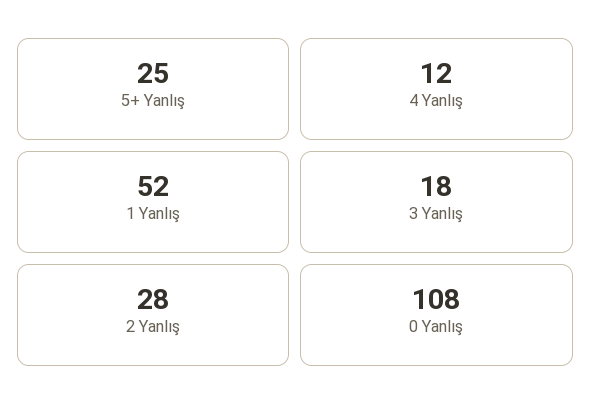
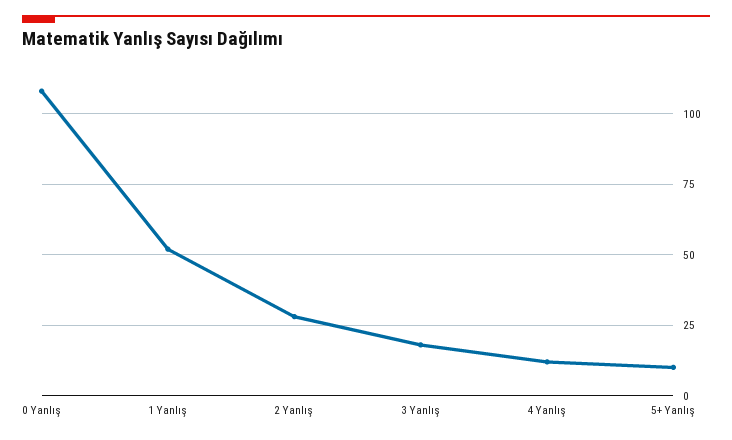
  {
-   "5+ Yanlış": 25,
+   "5+ Yanlış": 10,
    "4 Yanlış": 12,
    "1 Yanlış": 52,
    "3 Yanlış": 18,
    "2 Yanlış": 28,
    "0 Yanlış": 108
  }

